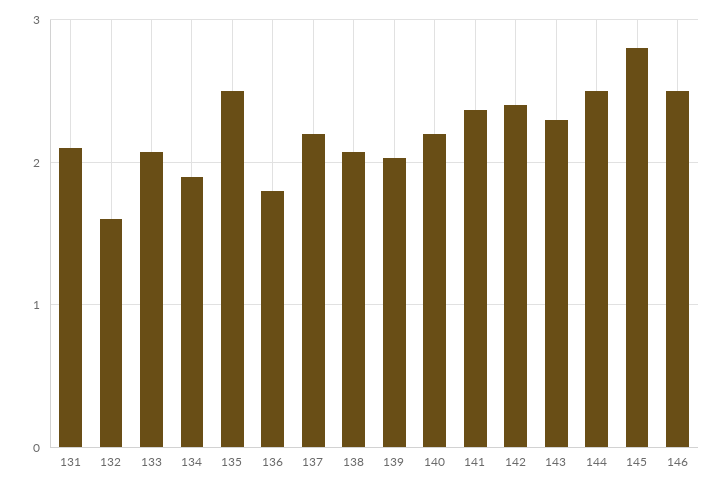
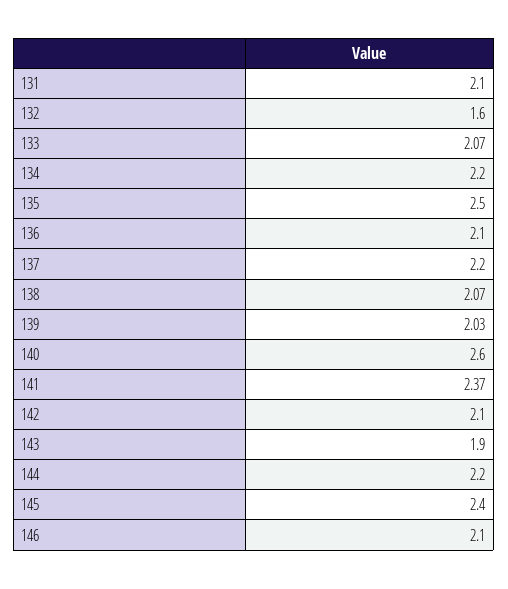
  {
    "131": 2.1,
    "132": 1.6,
    "133": 2.07,
-   "134": 1.9,
+   "134": 2.2,
    "135": 2.5,
-   "136": 1.8,
+   "136": 2.1,
    "137": 2.2,
    "138": 2.07,
    "139": 2.03,
-   "140": 2.2,
+   "140": 2.6,
    "141": 2.37,
-   "142": 2.4,
+   "142": 2.1,
-   "143": 2.3,
+   "143": 1.9,
-   "144": 2.5,
+   "144": 2.2,
-   "145": 2.8,
+   "145": 2.4,
-   "146": 2.5
+   "146": 2.1
  }

